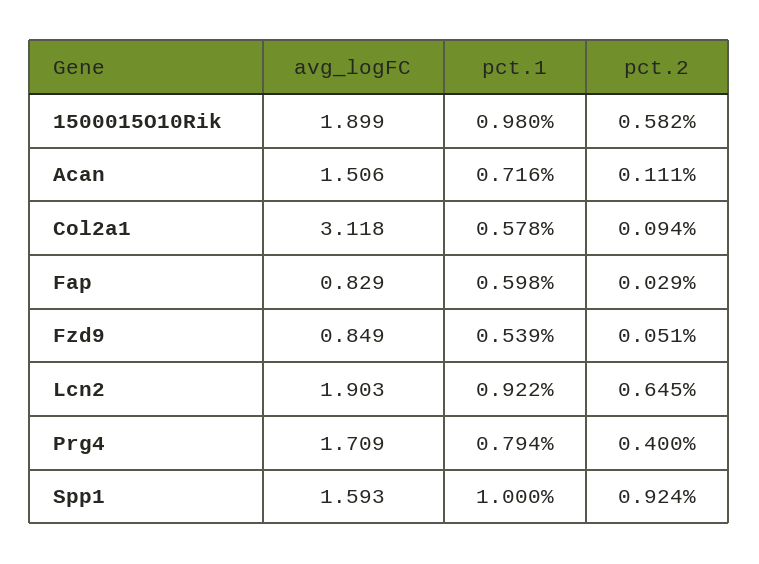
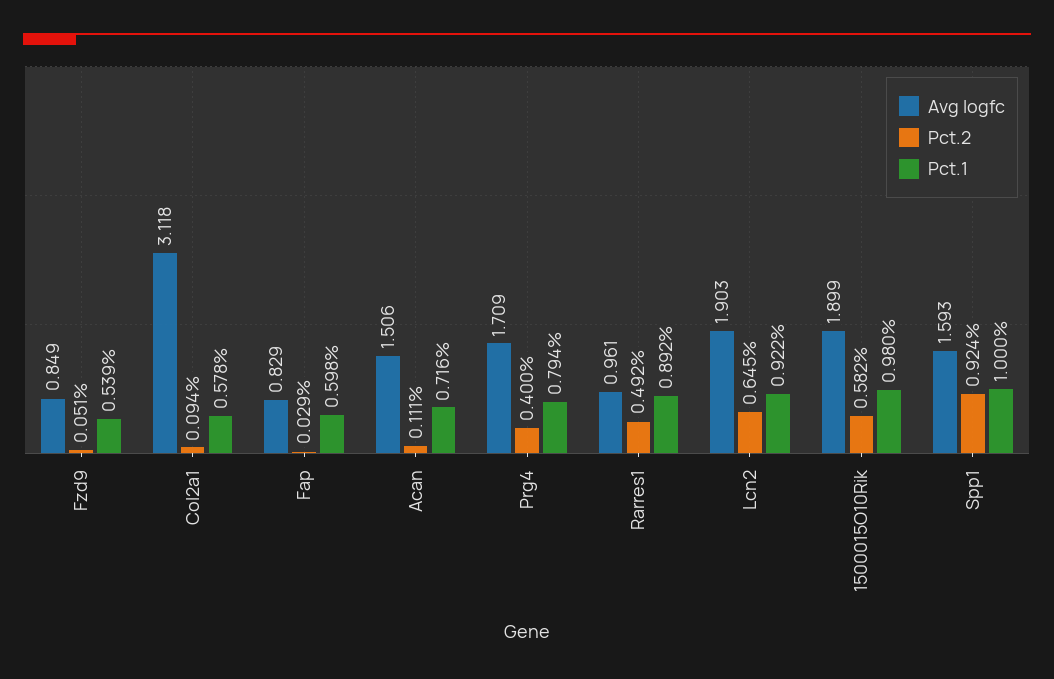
  {
    "avg_logFC": {
      "1500015O10Rik": 1.899,
      "Acan": 1.506,
      "Col2a1": 3.118,
      "Fap": 0.829,
      "Fzd9": 0.849,
      "Lcn2": 1.903,
      "Prg4": 1.709,
-     "Spp1": 1.593
+     "Spp1": 1.593,
+     "Rarres1": 0.961
    },
    "pct.1": {
      "1500015O10Rik": 0.98,
      "Acan": 0.716,
      "Col2a1": 0.578,
      "Fap": 0.598,
      "Fzd9": 0.539,
      "Lcn2": 0.922,
      "Prg4": 0.794,
-     "Spp1": 1
+     "Spp1": 1,
+     "Rarres1": 0.892
    },
    "pct.2": {
      "1500015O10Rik": 0.582,
      "Acan": 0.111,
      "Col2a1": 0.094,
      "Fap": 0.029,
      "Fzd9": 0.051,
      "Lcn2": 0.645,
      "Prg4": 0.4,
-     "Spp1": 0.924
+     "Spp1": 0.924,
+     "Rarres1": 0.492
    }
  }

